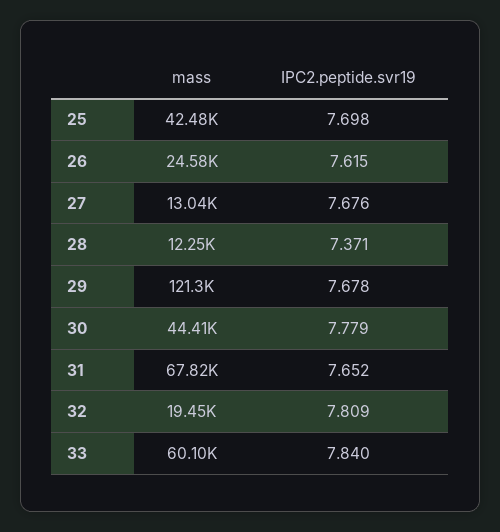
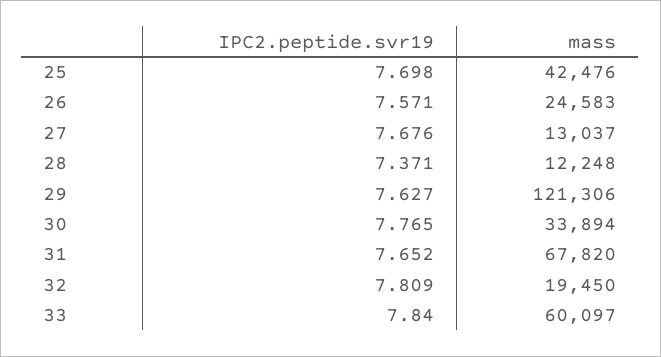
  {
    "mass": {
      "25": 42476,
      "26": 24583,
      "27": 13037,
      "28": 12248,
      "29": 121306,
-     "30": 44410,
+     "30": 33894,
      "31": 67820,
      "32": 19450,
      "33": 60097
    },
    "IPC2.peptide.svr19": {
      "25": 7.698,
-     "26": 7.615,
+     "26": 7.571,
      "27": 7.676,
      "28": 7.371,
-     "29": 7.678,
+     "29": 7.627,
-     "30": 7.779,
+     "30": 7.765,
      "31": 7.652,
      "32": 7.809,
      "33": 7.84
    }
  }

